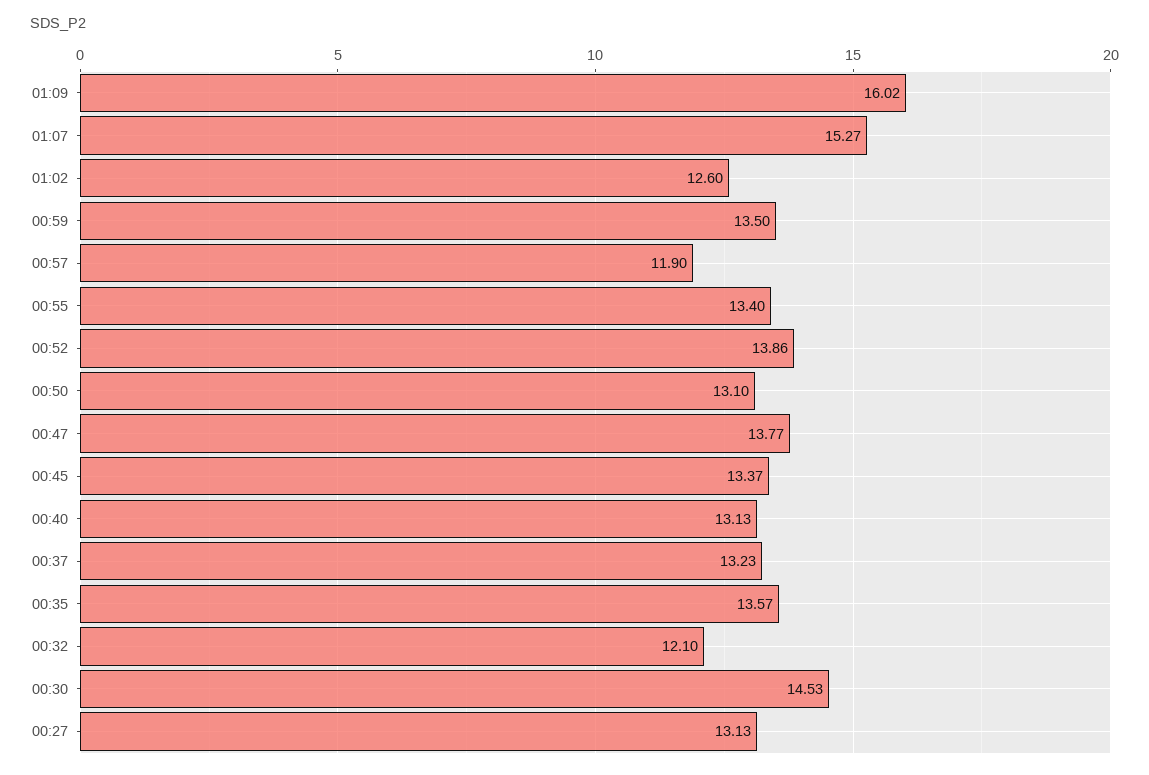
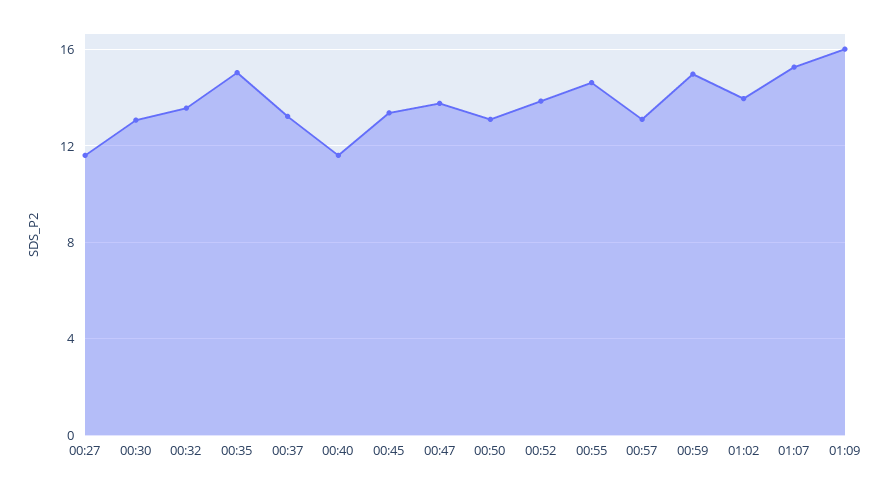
  {
    "01:09": 16.02,
    "01:07": 15.27,
-   "01:02": 12.6,
+   "01:02": 14,
-   "00:59": 13.5,
+   "00:59": 15,
-   "00:57": 11.9,
+   "00:57": 13,
-   "00:55": 13.4,
+   "00:55": 14.5,
    "00:52": 13.86,
    "00:50": 13.1,
    "00:47": 13.77,
    "00:45": 13.37,
-   "00:40": 13.13,
+   "00:40": 11.5,
    "00:37": 13.23,
-   "00:35": 13.57,
+   "00:35": 15,
-   "00:32": 12.1,
+   "00:32": 13.5,
-   "00:30": 14.53,
+   "00:30": 13,
-   "00:27": 13.13
+   "00:27": 11.5
  }

